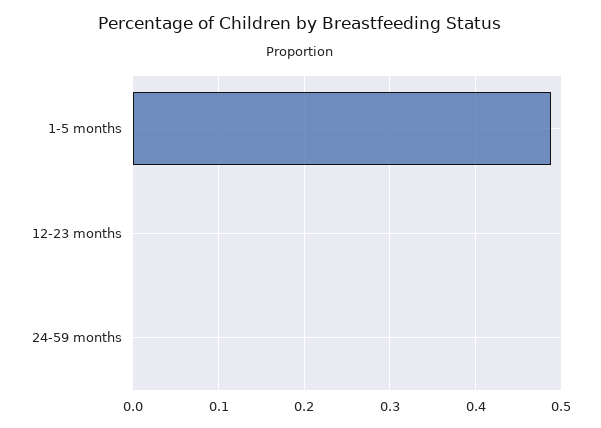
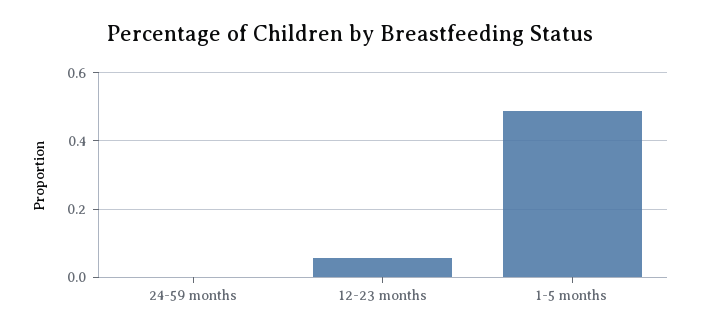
  {
    "1-5 months": 0.49,
-   "12-23 months": 0,
+   "12-23 months": 0.06,
    "24-59 months": 0
  }

